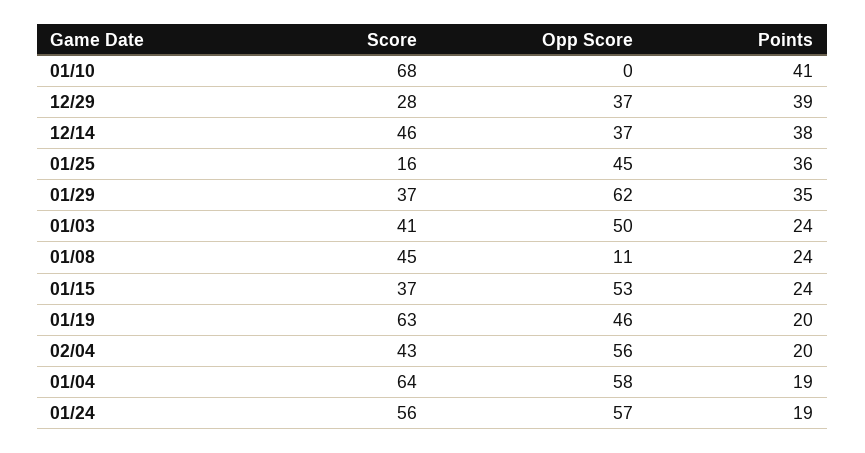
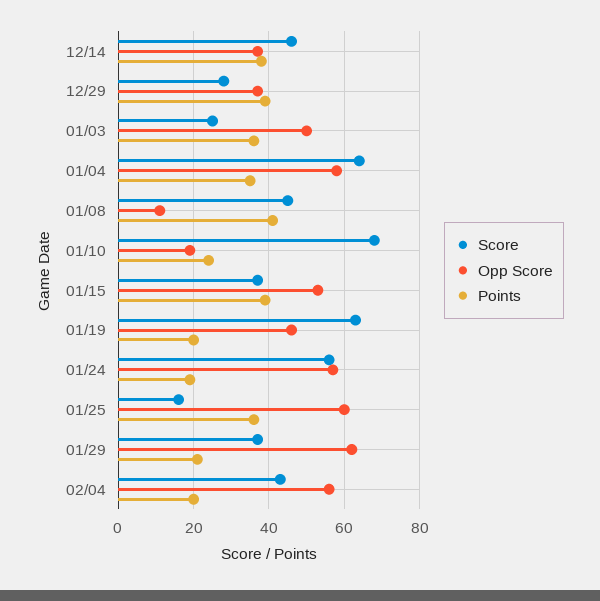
  {
    "Score": {
      "01/10": 68,
      "12/29": 28,
      "12/14": 46,
      "01/25": 16,
      "01/29": 37,
-     "01/03": 41,
+     "01/03": 25,
      "01/08": 45,
      "01/15": 37,
      "01/19": 63,
      "02/04": 43,
      "01/04": 64,
      "01/24": 56
    },
    "Opp Score": {
-     "01/10": 0,
+     "01/10": 20,
      "12/29": 37,
      "12/14": 37,
-     "01/25": 45,
+     "01/25": 60,
      "01/29": 62,
      "01/03": 50,
      "01/08": 11,
      "01/15": 53,
      "01/19": 46,
      "02/04": 56,
      "01/04": 58,
      "01/24": 57
    },
    "Points": {
-     "01/10": 41,
+     "01/10": 25,
      "12/29": 39,
      "12/14": 38,
      "01/25": 36,
-     "01/29": 35,
+     "01/29": 20,
-     "01/03": 24,
+     "01/03": 35,
-     "01/08": 24,
+     "01/08": 40,
-     "01/15": 24,
+     "01/15": 40,
      "01/19": 20,
      "02/04": 20,
-     "01/04": 19,
+     "01/04": 35,
      "01/24": 19
    }
  }

